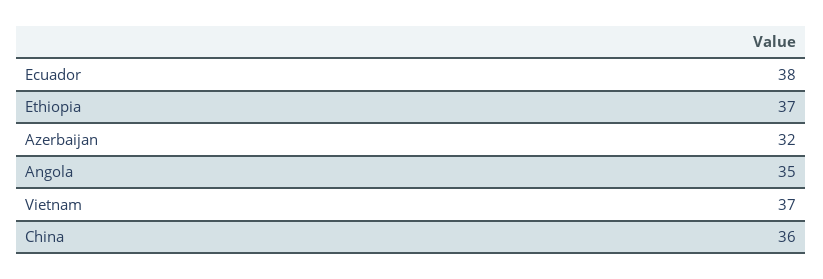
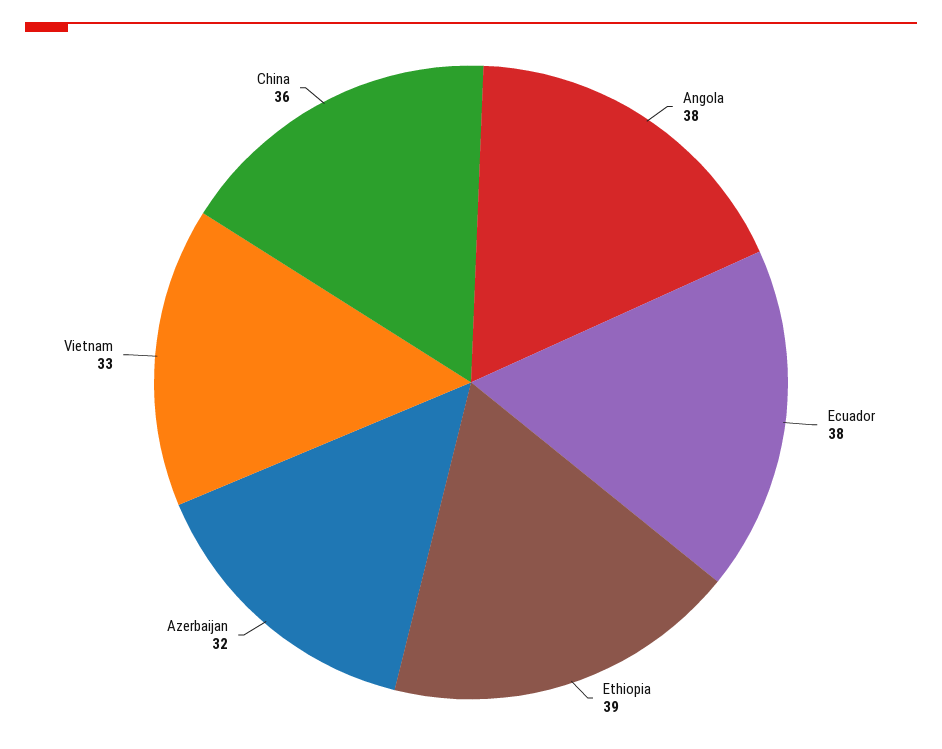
  {
    "Ecuador": 38,
-   "Ethiopia": 37,
+   "Ethiopia": 39,
    "Azerbaijan": 32,
-   "Angola": 35,
+   "Angola": 38,
-   "Vietnam": 37,
+   "Vietnam": 33,
    "China": 36
  }

